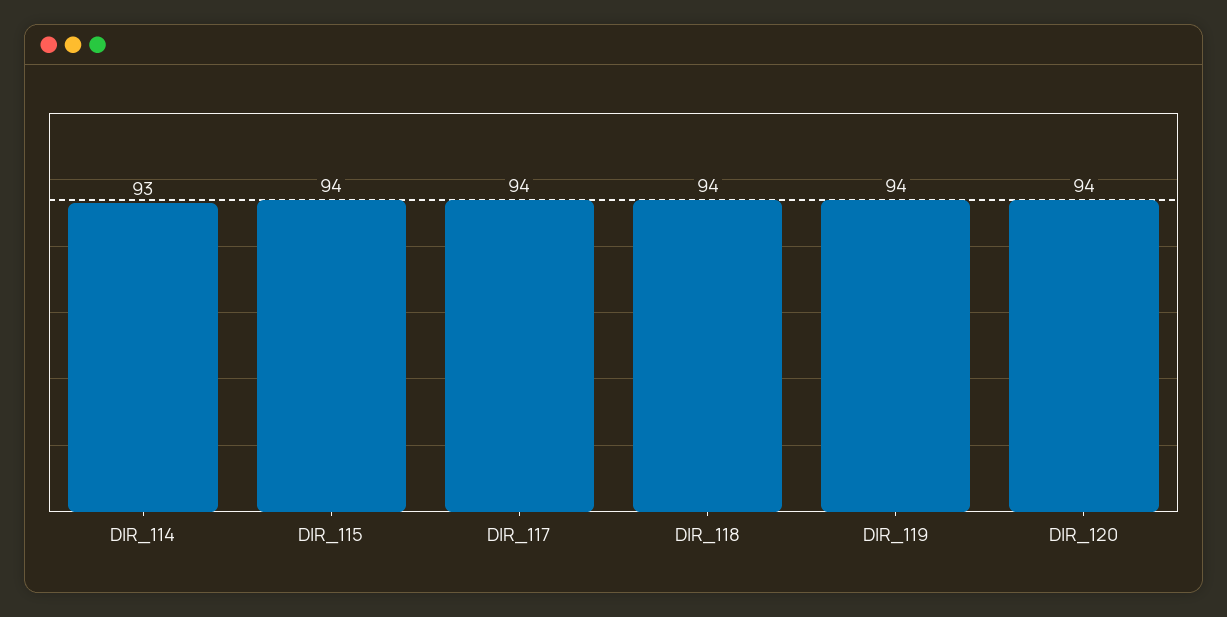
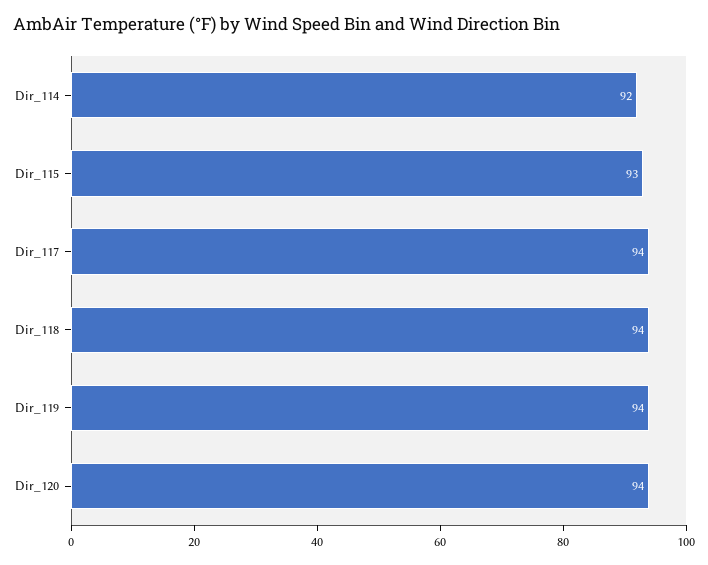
  {
-   "DIR_114": 93,
+   "DIR_114": 92,
-   "DIR_115": 94,
+   "DIR_115": 93,
    "DIR_117": 94,
    "DIR_118": 94,
    "DIR_119": 94,
    "DIR_120": 94
  }

